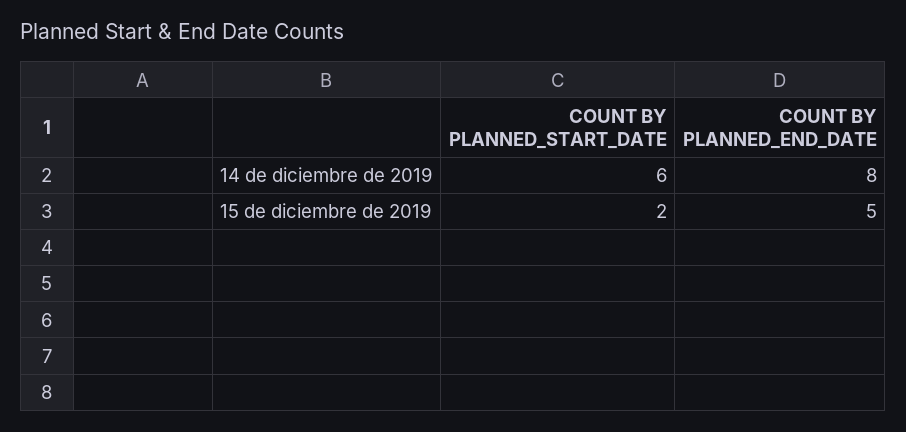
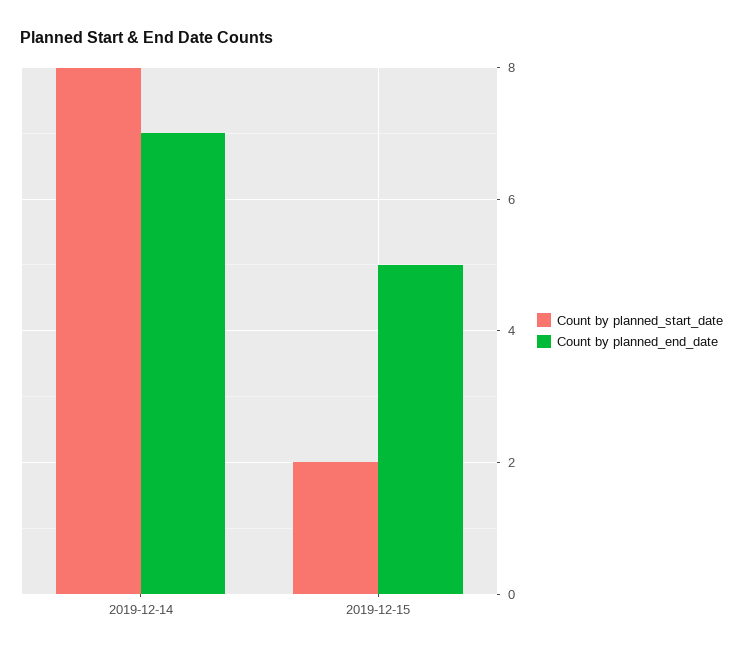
  {
    "COUNT BY PLANNED_START_DATE": {
-     "14 de diciembre de 2019": 6,
+     "14 de diciembre de 2019": 8,
      "15 de diciembre de 2019": 2
    },
    "COUNT BY PLANNED_END_DATE": {
-     "14 de diciembre de 2019": 8,
+     "14 de diciembre de 2019": 7,
      "15 de diciembre de 2019": 5
    }
  }

